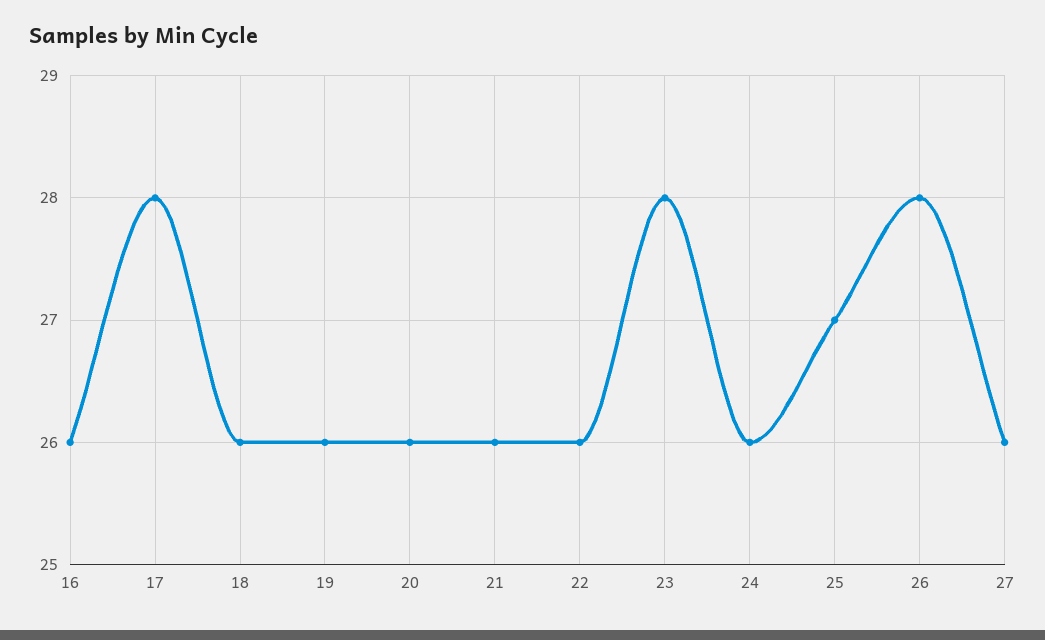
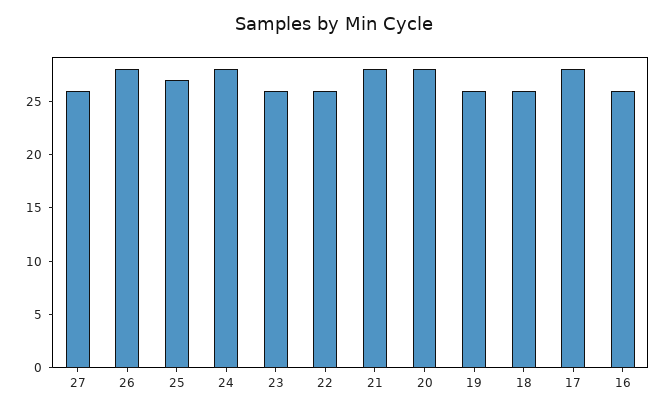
  {
    "16": 26,
    "17": 28,
    "18": 26,
    "19": 26,
-   "20": 26,
+   "20": 28,
-   "21": 26,
+   "21": 28,
    "22": 26,
-   "23": 28,
+   "23": 26,
-   "24": 26,
+   "24": 28,
    "25": 27,
    "26": 28,
    "27": 26
  }

